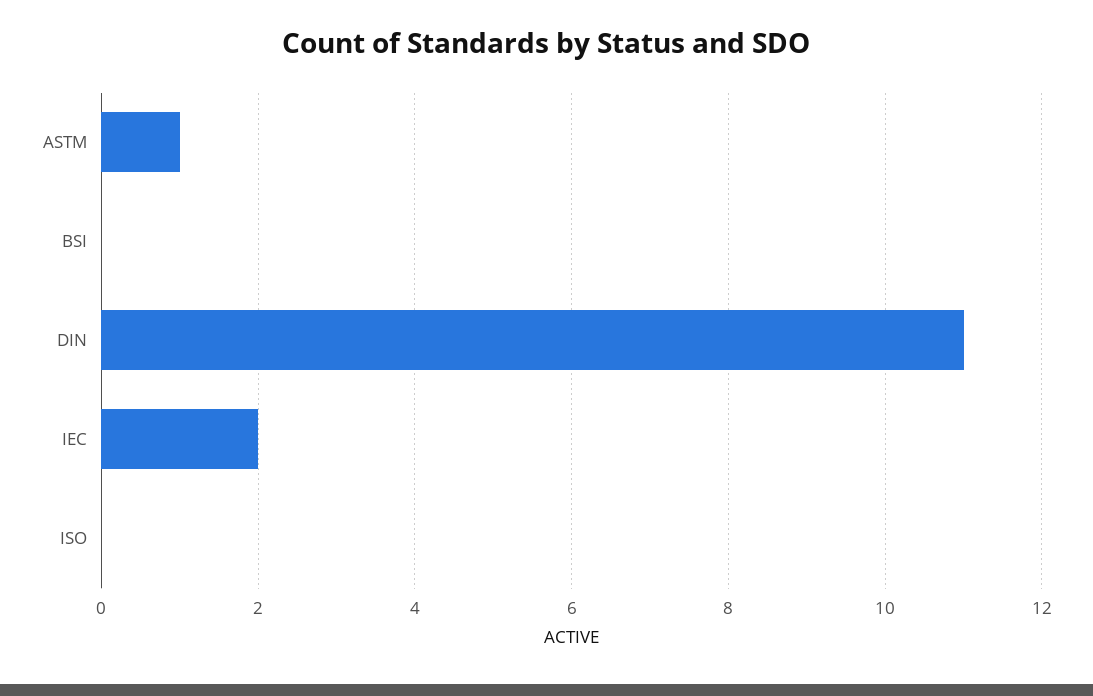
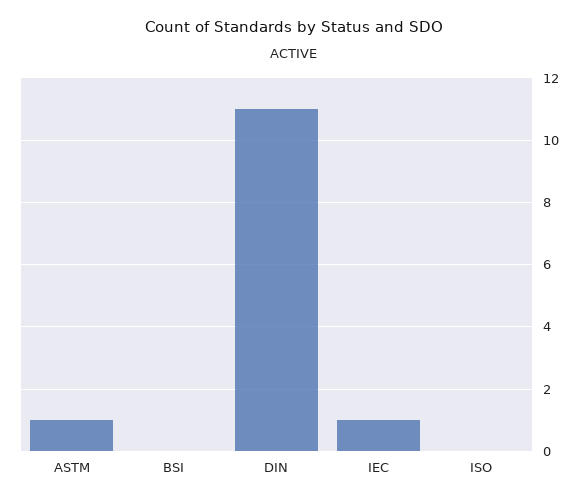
  {
    "ASTM": 1,
    "BSI": 0,
    "DIN": 11,
-   "IEC": 2,
+   "IEC": 1,
    "ISO": 0
  }

